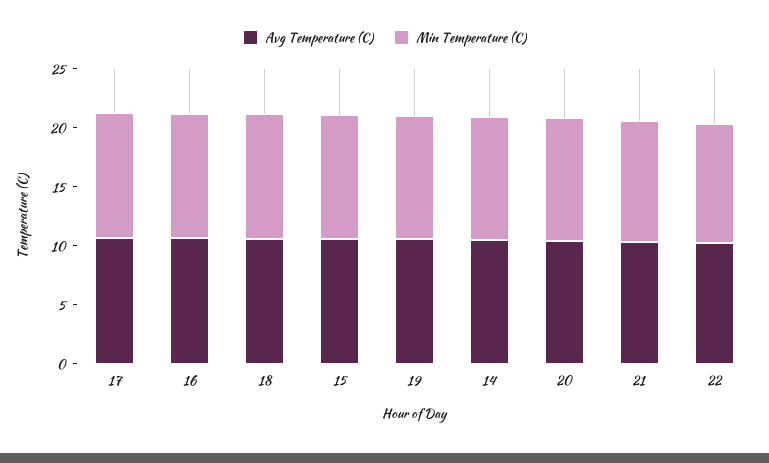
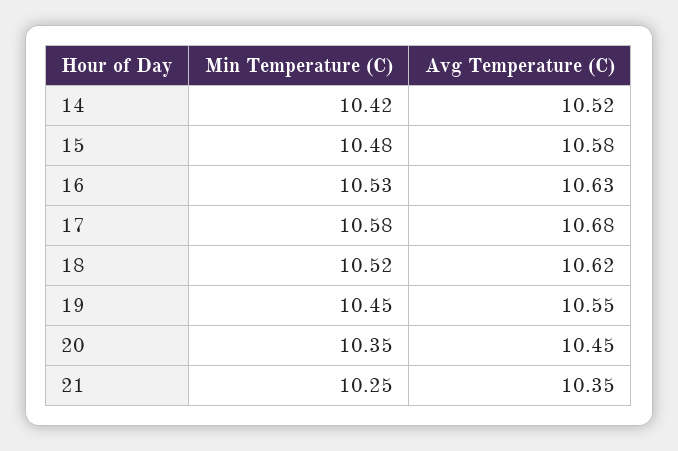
  {
    "Avg Temperature (C)": {
      "17": 10.68,
      "16": 10.63,
      "18": 10.62,
      "15": 10.58,
      "19": 10.55,
      "14": 10.52,
      "20": 10.45,
-     "21": 10.35,
+     "21": 10.35
-     "22": 10
    },
    "Min Temperature (C)": {
      "17": 10.58,
      "16": 10.53,
      "18": 10.52,
      "15": 10.48,
      "19": 10.45,
      "14": 10.42,
      "20": 10.35,
-     "21": 10.25,
+     "21": 10.25
-     "22": 10
    }
  }

